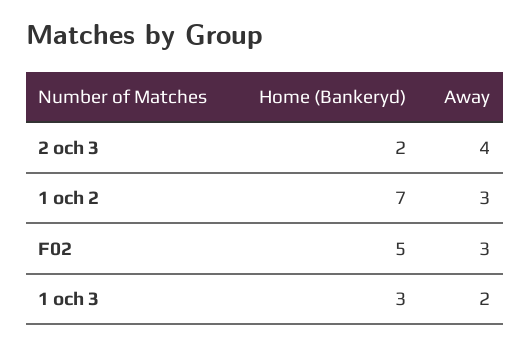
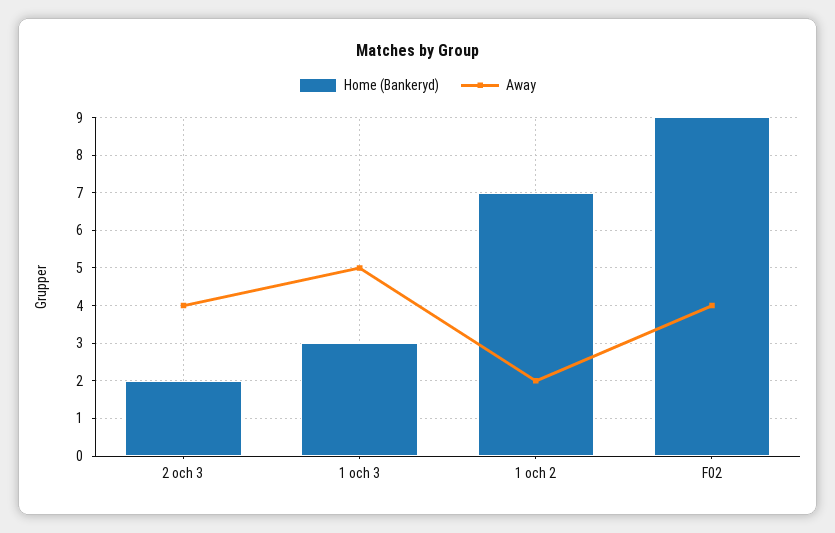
  {
    "Home (Bankeryd)": {
      "2 och 3": 2,
      "1 och 2": 7,
-     "F02": 5,
+     "F02": 9,
      "1 och 3": 3
    },
    "Away": {
      "2 och 3": 4,
-     "1 och 2": 3,
+     "1 och 2": 2,
-     "F02": 3,
+     "F02": 4,
-     "1 och 3": 2
+     "1 och 3": 5
    }
  }

